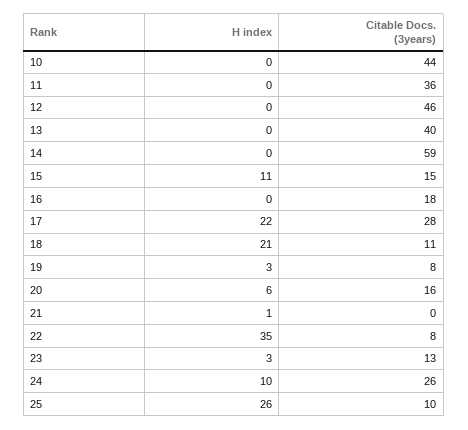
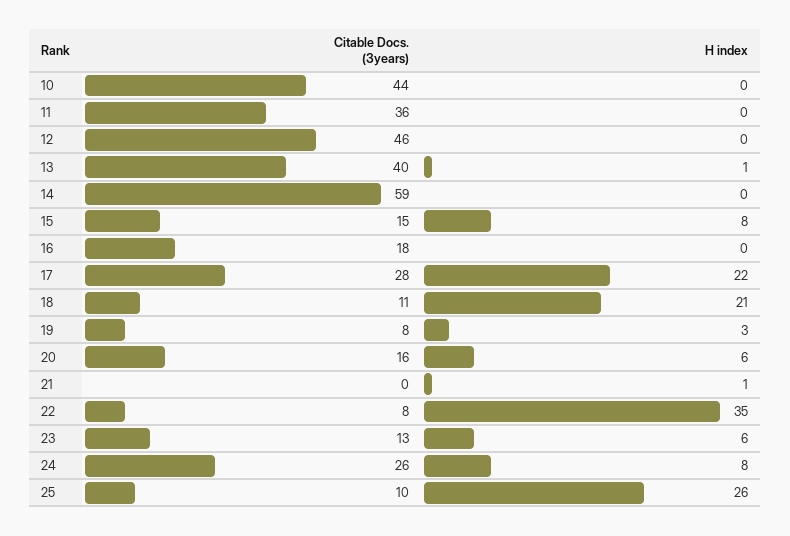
  {
    "H index": {
      "10": 0,
      "11": 0,
      "12": 0,
-     "13": 0,
+     "13": 1,
      "14": 0,
-     "15": 11,
+     "15": 8,
      "16": 0,
      "17": 22,
      "18": 21,
      "19": 3,
      "20": 6,
      "21": 1,
      "22": 35,
-     "23": 3,
+     "23": 6,
-     "24": 10,
+     "24": 8,
      "25": 26
    },
    "Citable Docs. (3years)": {
      "10": 44,
      "11": 36,
      "12": 46,
      "13": 40,
      "14": 59,
      "15": 15,
      "16": 18,
      "17": 28,
      "18": 11,
      "19": 8,
      "20": 16,
      "21": 0,
      "22": 8,
      "23": 13,
      "24": 26,
      "25": 10
    }
  }

